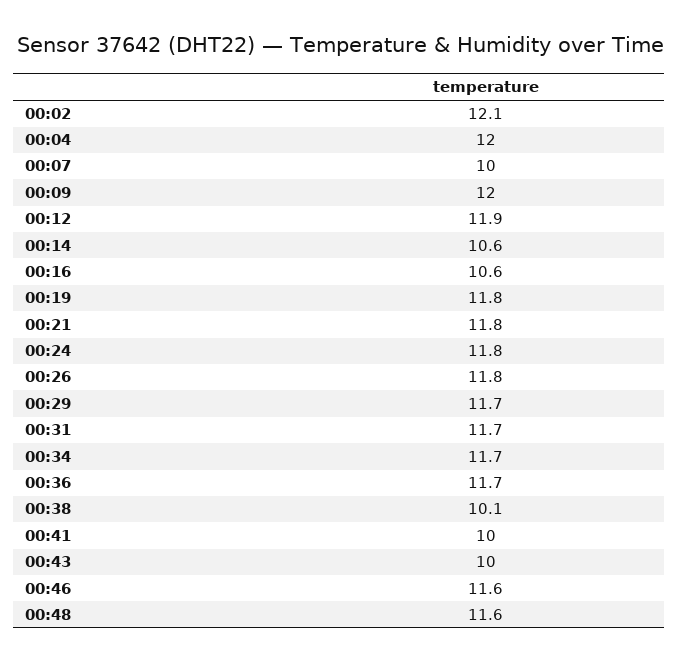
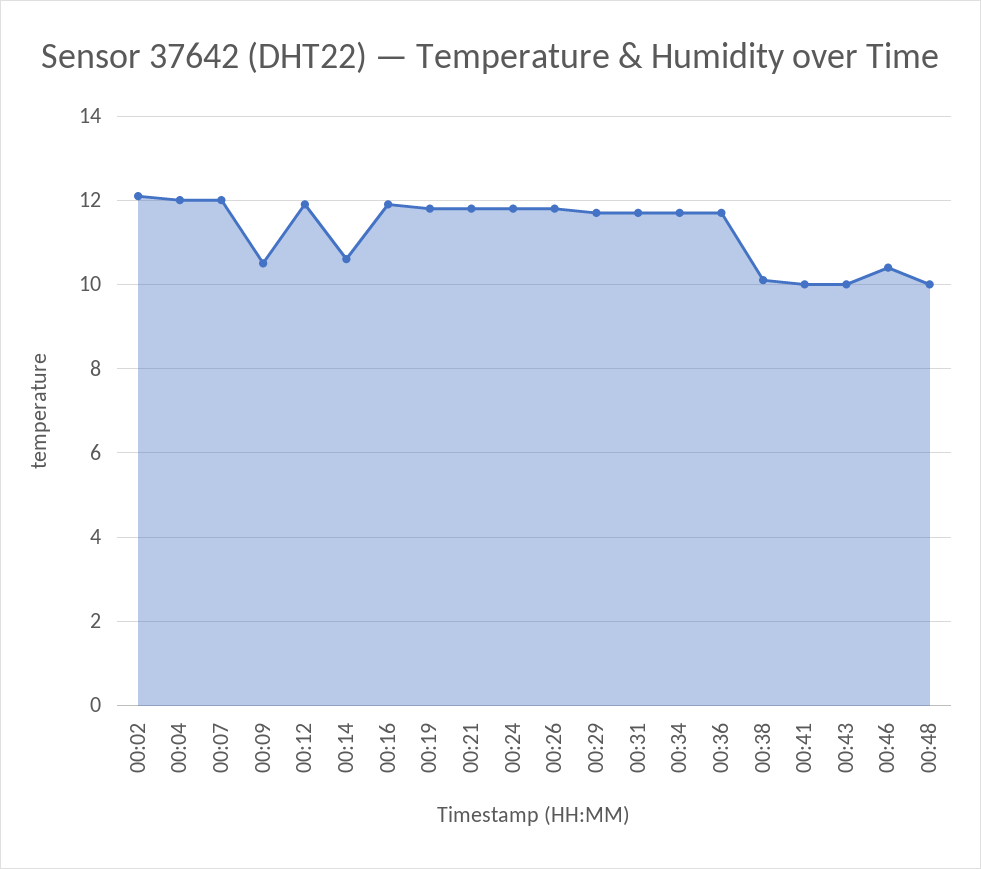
  {
    "00:02": 12.1,
    "00:04": 12,
-   "00:07": 10,
+   "00:07": 12,
-   "00:09": 12,
+   "00:09": 10.5,
    "00:12": 11.9,
    "00:14": 10.6,
-   "00:16": 10.6,
+   "00:16": 12,
    "00:19": 11.8,
    "00:21": 11.8,
    "00:24": 11.8,
    "00:26": 11.8,
    "00:29": 11.7,
    "00:31": 11.7,
    "00:34": 11.7,
    "00:36": 11.7,
    "00:38": 10.1,
    "00:41": 10,
    "00:43": 10,
-   "00:46": 11.6,
+   "00:46": 10.5,
-   "00:48": 11.6
+   "00:48": 10
  }

